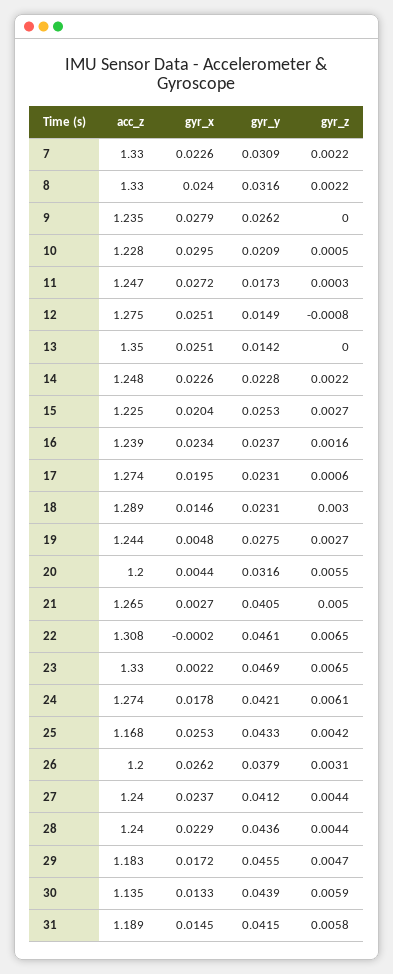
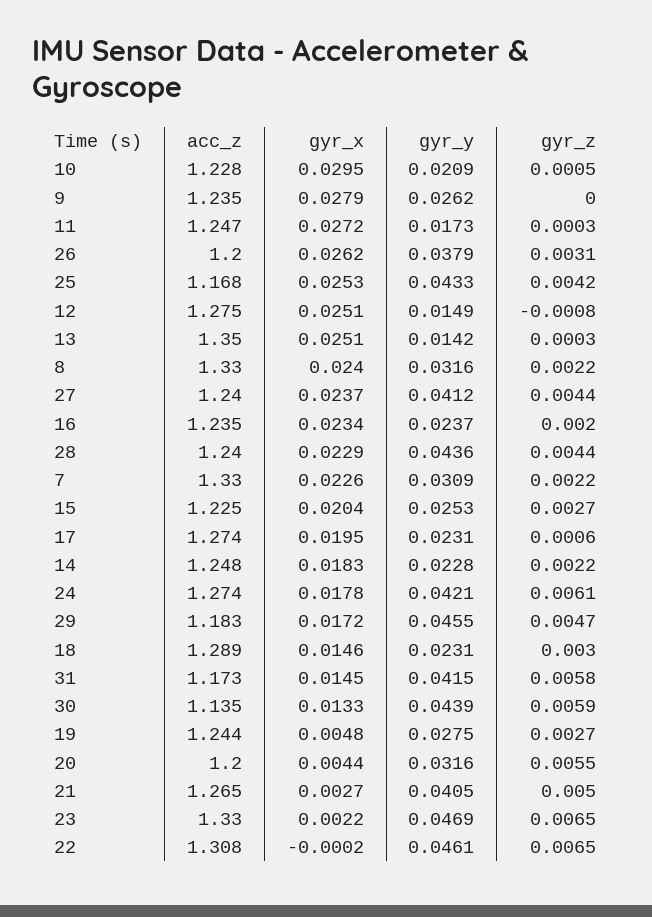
  {
    "acc_z": {
      "7": 1.33,
      "8": 1.33,
      "9": 1.235,
      "10": 1.228,
      "11": 1.247,
      "12": 1.275,
      "13": 1.35,
      "14": 1.248,
      "15": 1.225,
-     "16": 1.239,
+     "16": 1.235,
      "17": 1.274,
      "18": 1.289,
      "19": 1.244,
      "20": 1.2,
      "21": 1.265,
      "22": 1.308,
      "23": 1.33,
      "24": 1.274,
      "25": 1.168,
      "26": 1.2,
      "27": 1.24,
      "28": 1.24,
      "29": 1.183,
      "30": 1.135,
-     "31": 1.189
+     "31": 1.173
    },
    "gyr_x": {
      "7": 0.0226,
      "8": 0.024,
      "9": 0.0279,
      "10": 0.0295,
      "11": 0.0272,
      "12": 0.0251,
      "13": 0.0251,
-     "14": 0.0226,
+     "14": 0.0183,
      "15": 0.0204,
      "16": 0.0234,
      "17": 0.0195,
      "18": 0.0146,
      "19": 0.0048,
      "20": 0.0044,
      "21": 0.0027,
      "22": -0.0002,
      "23": 0.0022,
      "24": 0.0178,
      "25": 0.0253,
      "26": 0.0262,
      "27": 0.0237,
      "28": 0.0229,
      "29": 0.0172,
      "30": 0.0133,
      "31": 0.0145
    },
    "gyr_y": {
      "7": 0.0309,
      "8": 0.0316,
      "9": 0.0262,
      "10": 0.0209,
      "11": 0.0173,
      "12": 0.0149,
      "13": 0.0142,
      "14": 0.0228,
      "15": 0.0253,
      "16": 0.0237,
      "17": 0.0231,
      "18": 0.0231,
      "19": 0.0275,
      "20": 0.0316,
      "21": 0.0405,
      "22": 0.0461,
      "23": 0.0469,
      "24": 0.0421,
      "25": 0.0433,
      "26": 0.0379,
      "27": 0.0412,
      "28": 0.0436,
      "29": 0.0455,
      "30": 0.0439,
      "31": 0.0415
    },
    "gyr_z": {
      "7": 0.0022,
      "8": 0.0022,
      "9": 0,
      "10": 0.0005,
      "11": 0.0003,
      "12": -0.0008,
-     "13": 0,
+     "13": 0.0003,
      "14": 0.0022,
      "15": 0.0027,
-     "16": 0.0016,
+     "16": 0.002,
      "17": 0.0006,
      "18": 0.003,
      "19": 0.0027,
      "20": 0.0055,
      "21": 0.005,
      "22": 0.0065,
      "23": 0.0065,
      "24": 0.0061,
      "25": 0.0042,
      "26": 0.0031,
      "27": 0.0044,
      "28": 0.0044,
      "29": 0.0047,
      "30": 0.0059,
      "31": 0.0058
    }
  }

